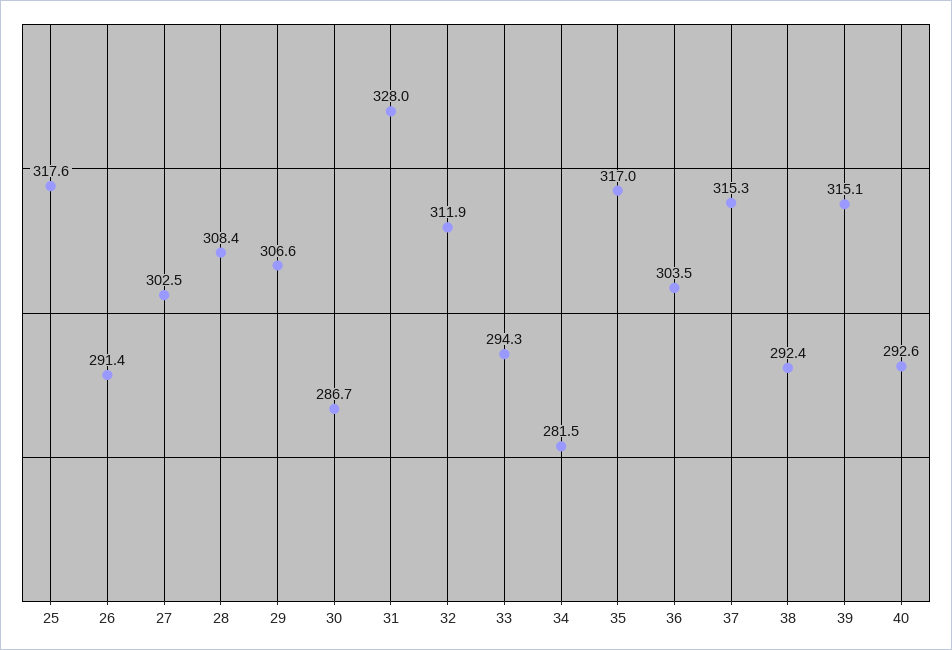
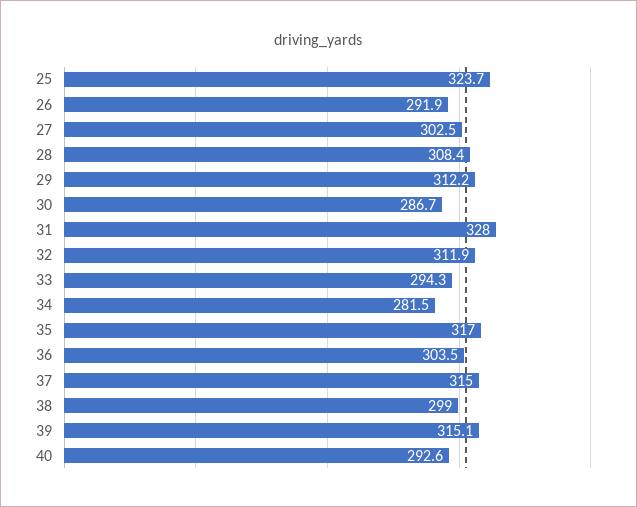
  {
-   "25": 317.6,
+   "25": 323.7,
-   "26": 291.4,
+   "26": 291.9,
    "27": 302.5,
    "28": 308.4,
-   "29": 306.6,
+   "29": 312.2,
    "30": 286.7,
    "31": 328,
    "32": 311.9,
    "33": 294.3,
    "34": 281.5,
    "35": 317,
    "36": 303.5,
-   "37": 315.3,
+   "37": 315,
-   "38": 292.4,
+   "38": 299,
    "39": 315.1,
    "40": 292.6
  }

